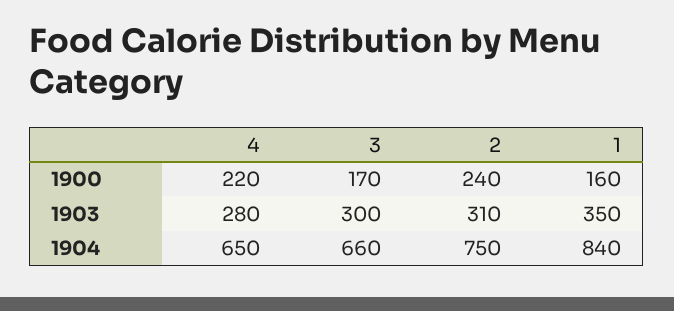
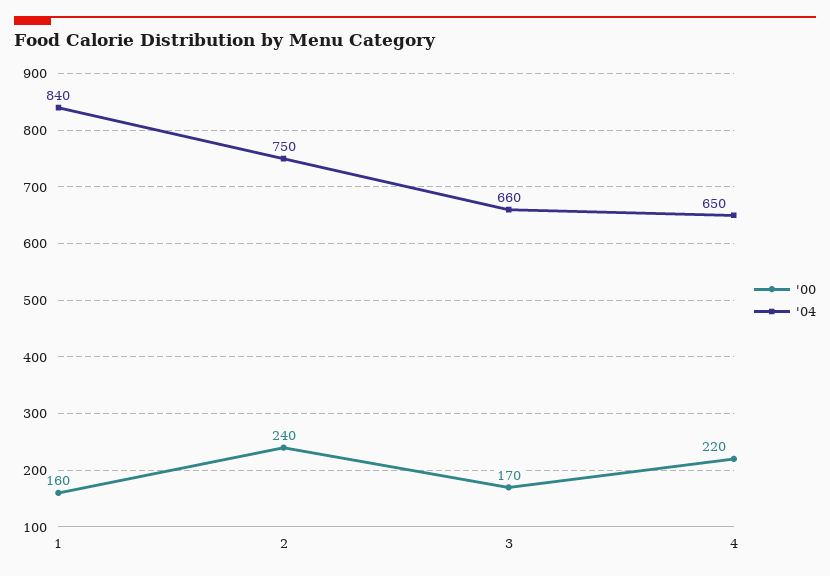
  {
    "1900": {
      "4": 220,
      "3": 170,
      "2": 240,
      "1": 160
    },
-   "1903": {
-     "4": 280,
-     "3": 300,
-     "2": 310,
-     "1": 350
-   },
    "1904": {
      "4": 650,
      "3": 660,
      "2": 750,
      "1": 840
    }
  }

